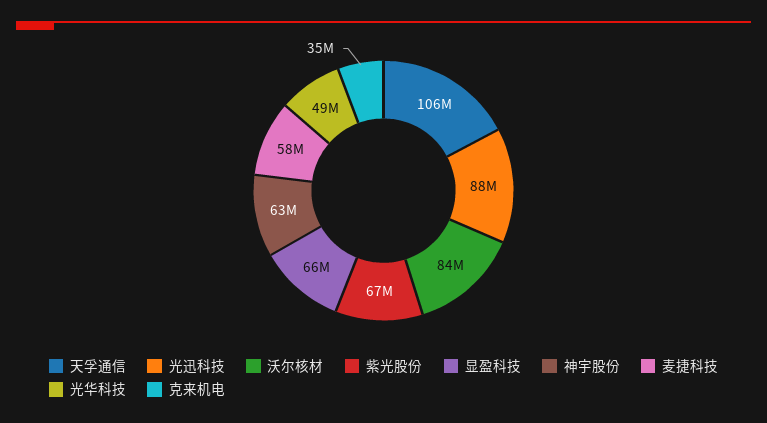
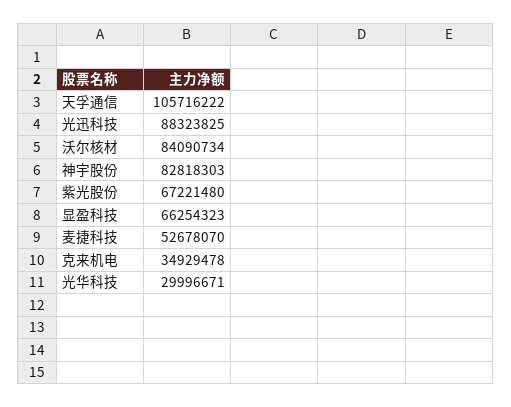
  {
    "天孚通信": 105716222,
    "光迅科技": 88323825,
    "沃尔核材": 84090734,
    "紫光股份": 67221480,
    "显盈科技": 66254323,
-   "神宇股份": 63000000,
+   "神宇股份": 82818303,
-   "麦捷科技": 58000000,
+   "麦捷科技": 52678070,
-   "光华科技": 49000000,
+   "光华科技": 29996671,
    "克来机电": 34929478
  }

